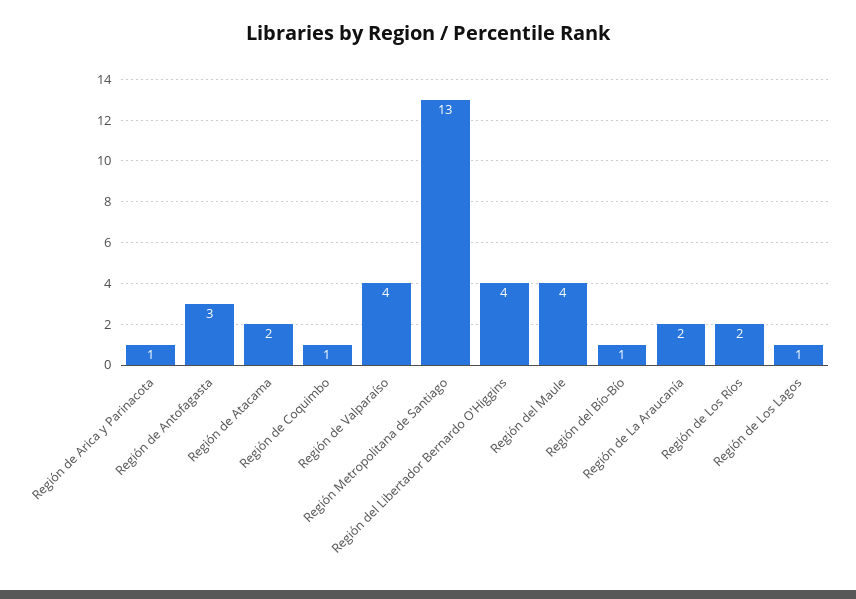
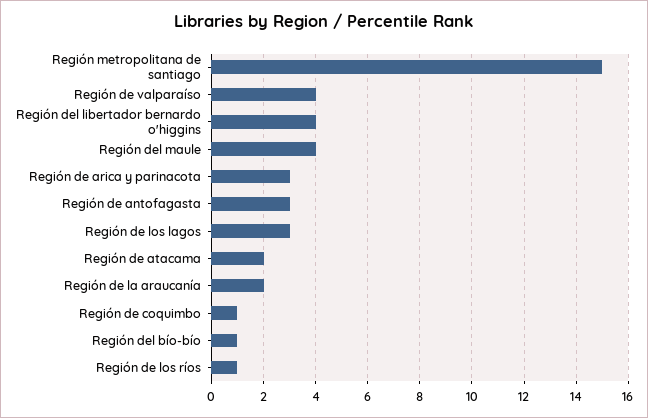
  {
-   "Región de Arica y Parinacota": 1,
+   "Región de Arica y Parinacota": 3,
    "Región de Antofagasta": 3,
    "Región de Atacama": 2,
    "Región de Coquimbo": 1,
    "Región de Valparaíso": 4,
-   "Región Metropolitana de Santiago": 13,
+   "Región Metropolitana de Santiago": 15,
    "Región del Libertador Bernardo O'Higgins": 4,
    "Región del Maule": 4,
    "Región del Bío-Bío": 1,
    "Región de La Araucanía": 2,
-   "Región de Los Ríos": 2,
+   "Región de Los Ríos": 1,
-   "Región de Los Lagos": 1
+   "Región de Los Lagos": 3
  }

